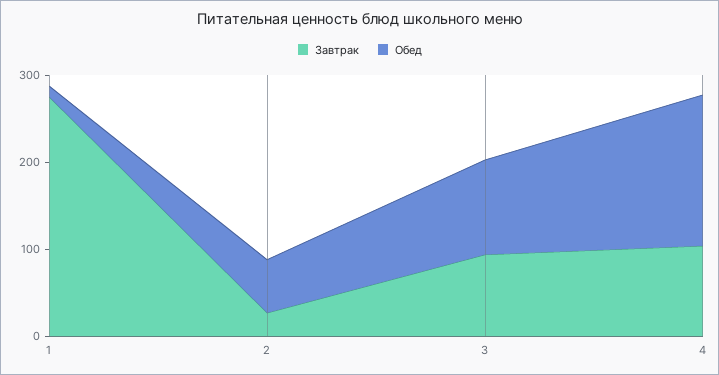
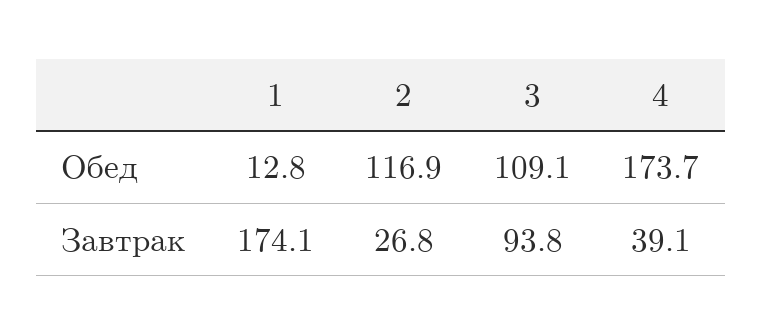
  {
    "Завтрак": {
-     "1": 280,
+     "1": 174.1,
      "2": 26.8,
      "3": 93.8,
-     "4": 100
+     "4": 39.1
    },
    "Обед": {
      "1": 12.8,
-     "2": 60,
+     "2": 116.9,
      "3": 109.1,
      "4": 173.7
    }
  }

